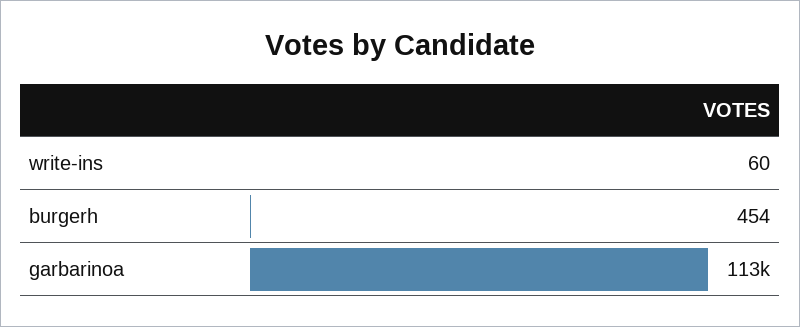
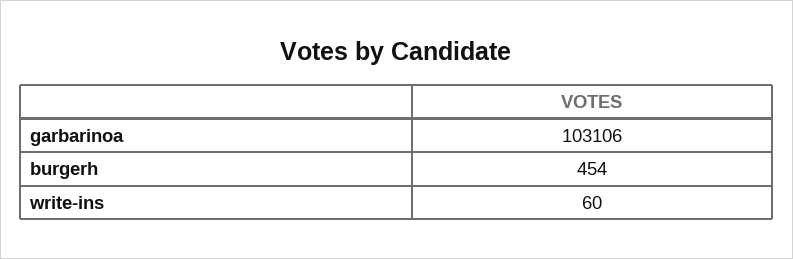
  {
    "write-ins": 60,
    "burgerh": 454,
-   "garbarinoa": 113000
+   "garbarinoa": 103106
  }

